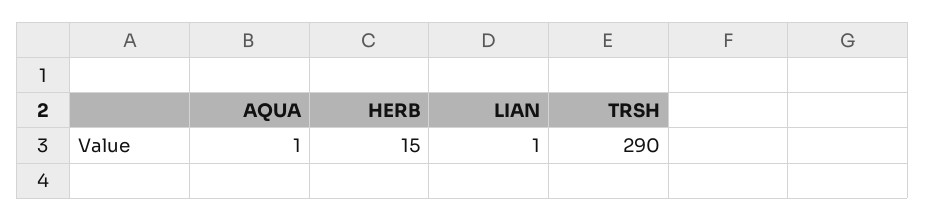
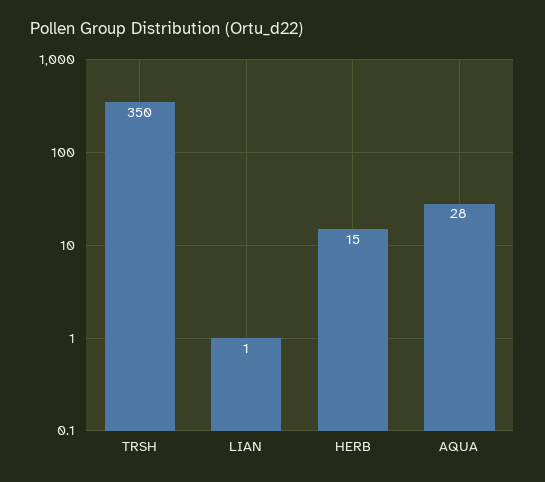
  {
-   "AQUA": 1,
+   "AQUA": 28,
    "HERB": 15,
    "LIAN": 1,
-   "TRSH": 290
+   "TRSH": 350
  }

